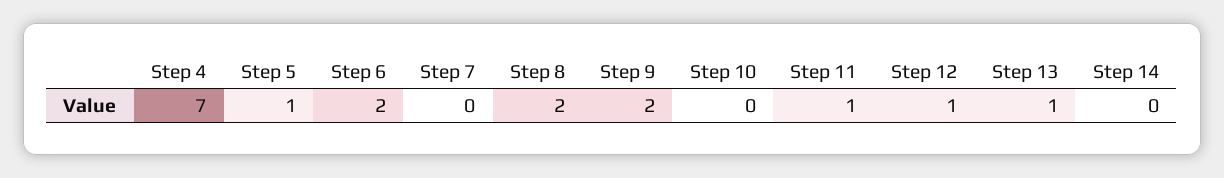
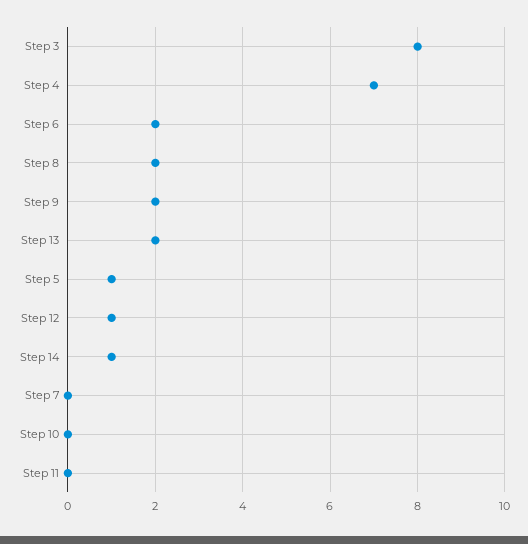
  {
    "Step 4": 7,
    "Step 5": 1,
    "Step 6": 2,
    "Step 7": 0,
    "Step 8": 2,
    "Step 9": 2,
    "Step 10": 0,
-   "Step 11": 1,
+   "Step 11": 0,
    "Step 12": 1,
-   "Step 13": 1,
+   "Step 13": 2,
-   "Step 14": 0
+   "Step 14": 1,
+   "Step 3": 8
  }

